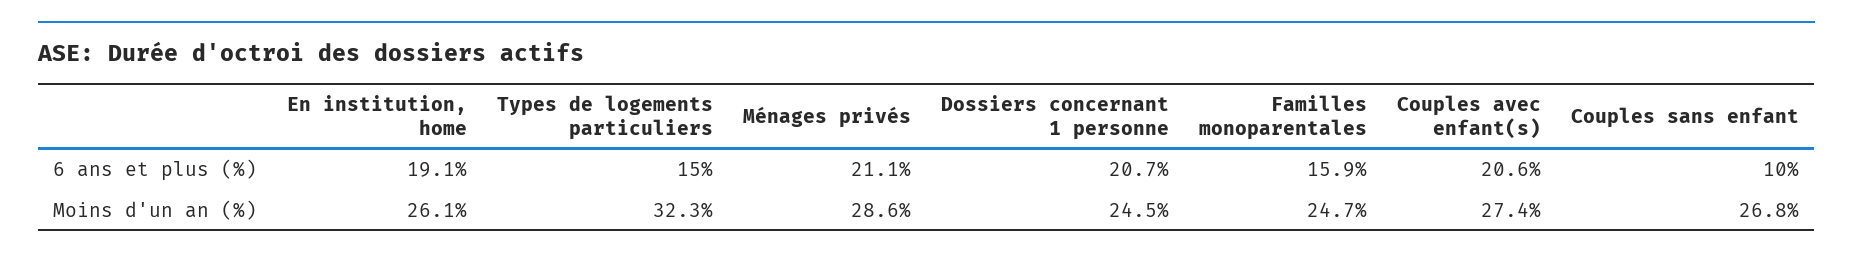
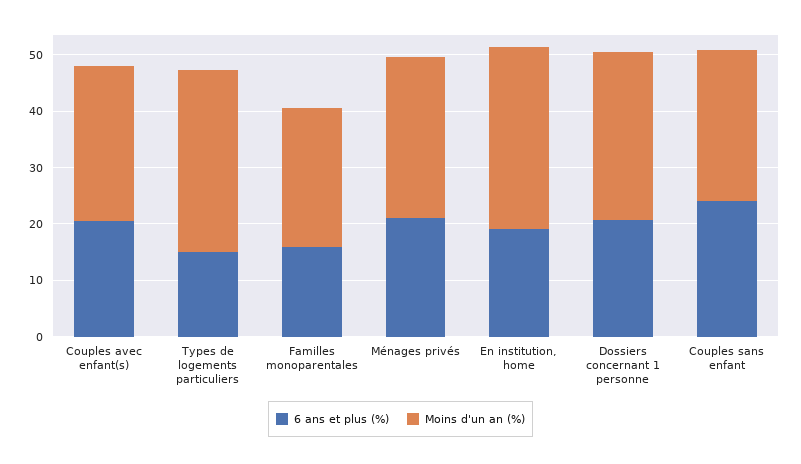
  {
    "6 ans et plus (%)": {
      "En institution, home": 19.1,
      "Types de logements particuliers": 15,
      "Ménages privés": 21.1,
      "Dossiers concernant 1 personne": 20.7,
      "Familles monoparentales": 15.9,
      "Couples avec enfant(s)": 20.6,
-     "Couples sans enfant": 10
+     "Couples sans enfant": 24
    },
    "Moins d'un an (%)": {
-     "En institution, home": 26.1,
+     "En institution, home": 32,
      "Types de logements particuliers": 32.3,
      "Ménages privés": 28.6,
-     "Dossiers concernant 1 personne": 24.5,
+     "Dossiers concernant 1 personne": 30,
      "Familles monoparentales": 24.7,
      "Couples avec enfant(s)": 27.4,
      "Couples sans enfant": 26.8
    }
  }

